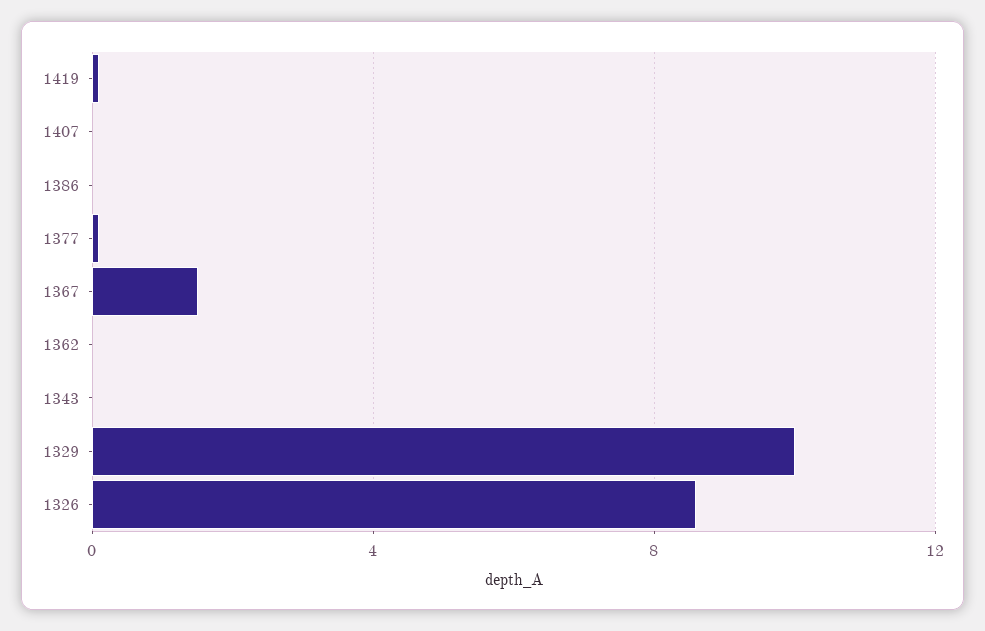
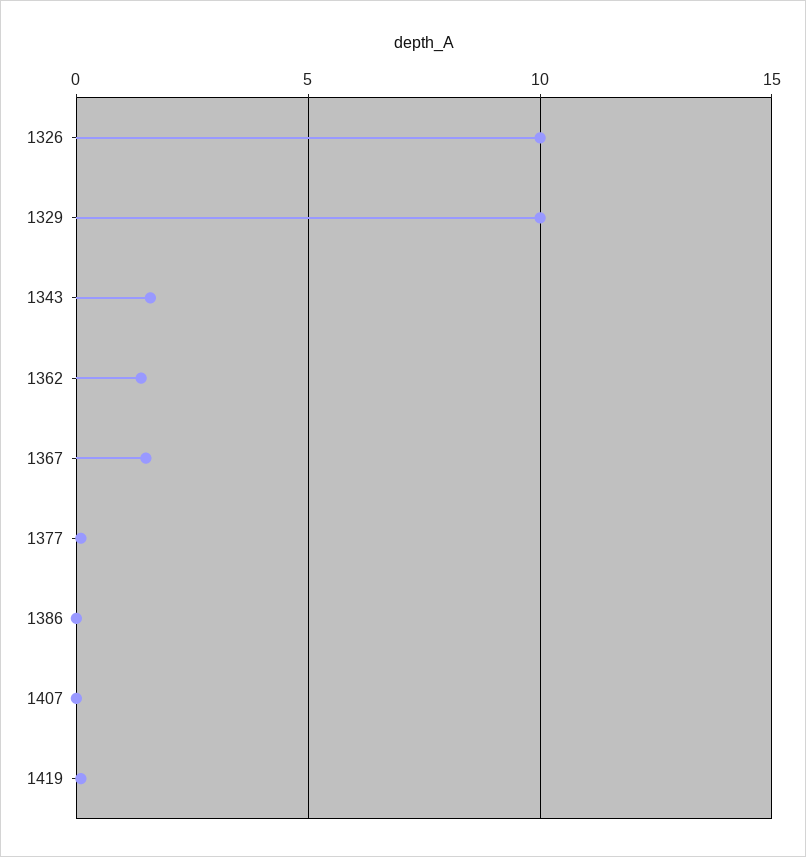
  {
    "1419": 0,
    "1407": 0,
    "1386": 0,
    "1377": 0,
    "1367": 1.5,
-   "1362": 0,
+   "1362": 1.5,
-   "1343": 0,
+   "1343": 1.5,
    "1329": 10,
-   "1326": 8.5
+   "1326": 10
  }

